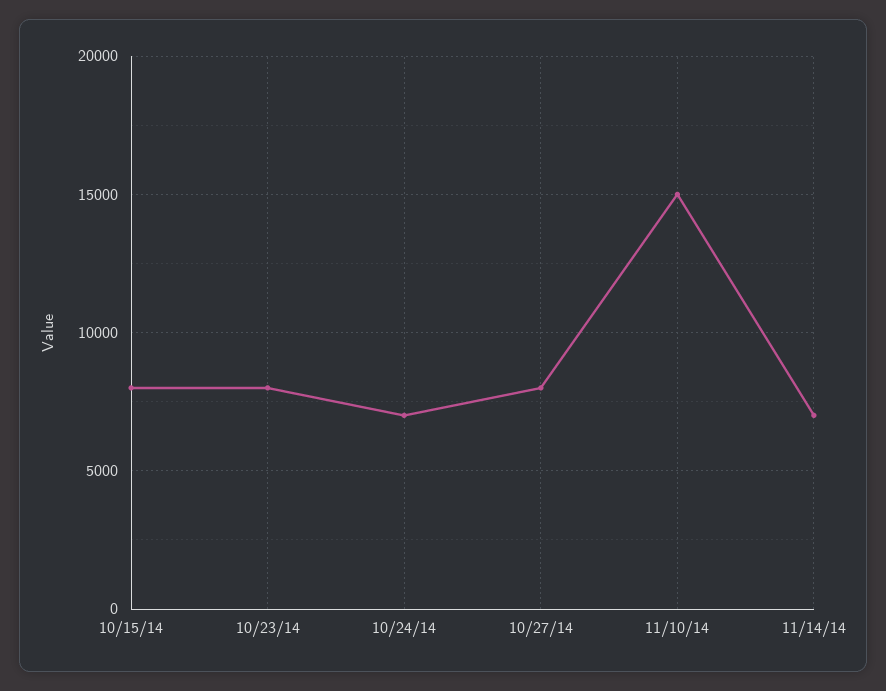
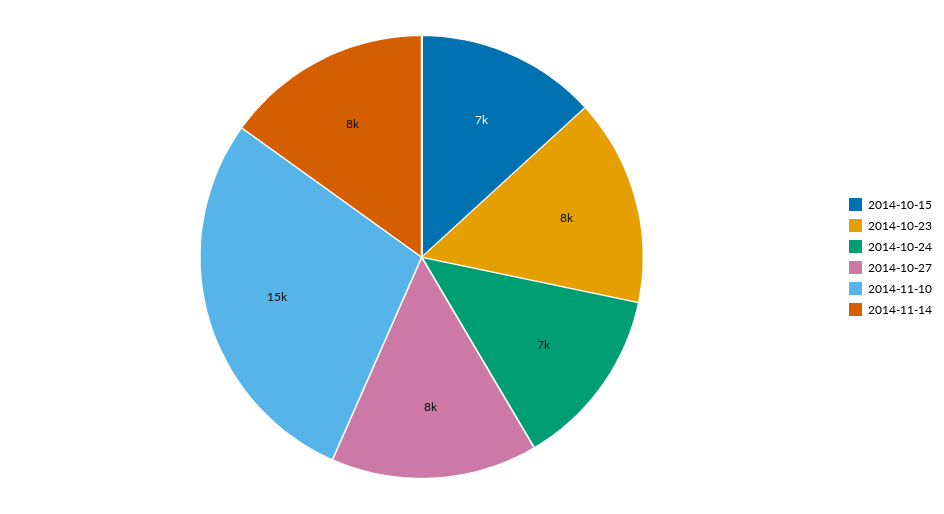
  {
-   "10/15/14": 8000,
+   "10/15/14": 7000,
    "10/23/14": 8000,
    "10/24/14": 7000,
    "10/27/14": 8000,
    "11/10/14": 15000,
-   "11/14/14": 7000
+   "11/14/14": 8000
  }

